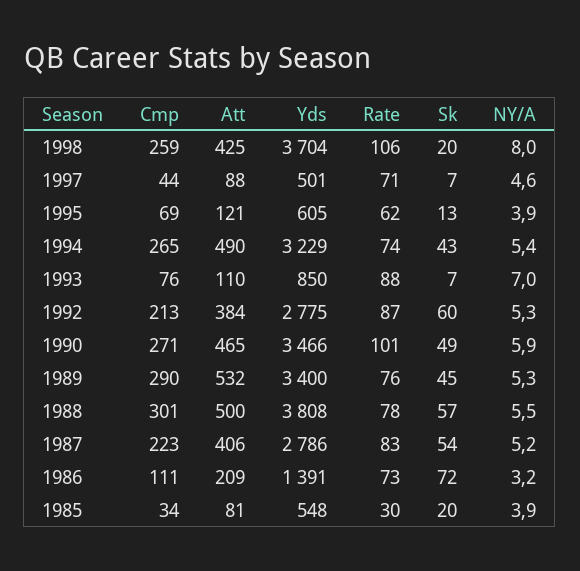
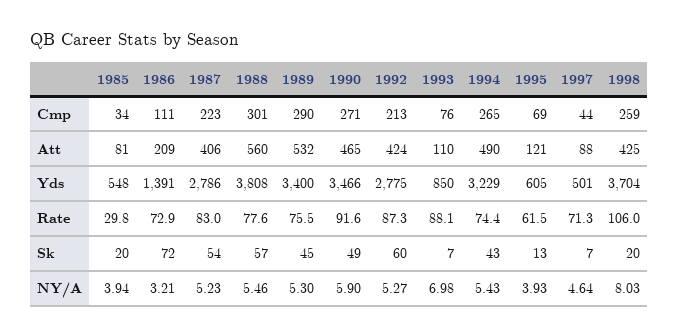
  {
    "Cmp": {
      "1998": 259,
      "1997": 44,
      "1995": 69,
      "1994": 265,
      "1993": 76,
      "1992": 213,
      "1990": 271,
      "1989": 290,
      "1988": 301,
      "1987": 223,
      "1986": 111,
      "1985": 34
    },
    "Att": {
      "1998": 425,
      "1997": 88,
      "1995": 121,
      "1994": 490,
      "1993": 110,
-     "1992": 384,
+     "1992": 424,
      "1990": 465,
      "1989": 532,
-     "1988": 500,
+     "1988": 560,
      "1987": 406,
      "1986": 209,
      "1985": 81
    },
    "Yds": {
      "1998": 3704,
      "1997": 501,
      "1995": 605,
      "1994": 3229,
      "1993": 850,
      "1992": 2775,
      "1990": 3466,
      "1989": 3400,
      "1988": 3808,
      "1987": 2786,
      "1986": 1391,
      "1985": 548
    },
    "Rate": {
      "1998": 106,
      "1997": 71.3,
      "1995": 61.5,
      "1994": 74.4,
      "1993": 88.1,
      "1992": 87.3,
-     "1990": 101,
+     "1990": 91.6,
      "1989": 75.5,
      "1988": 77.6,
      "1987": 83,
      "1986": 72.9,
      "1985": 29.8
    },
    "Sk": {
      "1998": 20,
      "1997": 7,
      "1995": 13,
      "1994": 43,
      "1993": 7,
      "1992": 60,
      "1990": 49,
      "1989": 45,
      "1988": 57,
      "1987": 54,
      "1986": 72,
      "1985": 20
    },
    "NY/A": {
      "1998": 8.03,
      "1997": 4.64,
      "1995": 3.93,
      "1994": 5.43,
      "1993": 6.98,
      "1992": 5.27,
      "1990": 5.9,
      "1989": 5.3,
      "1988": 5.46,
      "1987": 5.23,
      "1986": 3.21,
      "1985": 3.94
    }
  }

